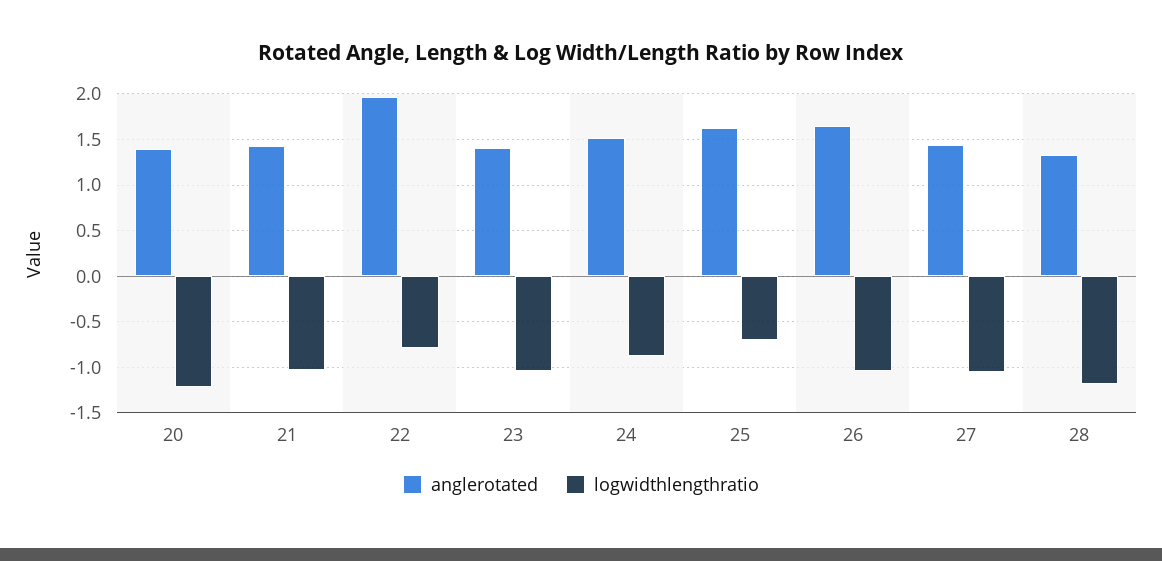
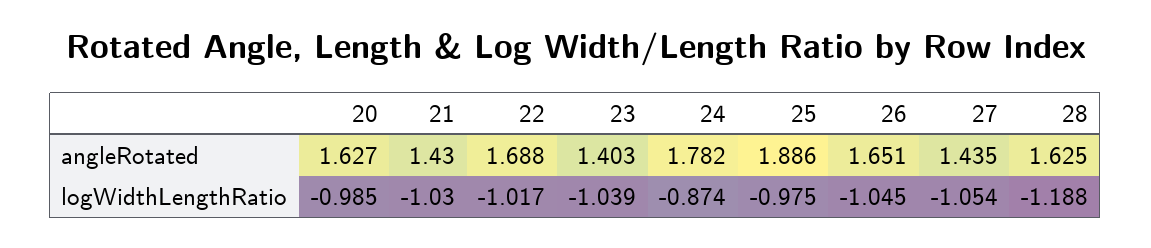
  {
    "anglerotated": {
-     "20": 1.4,
+     "20": 1.627,
      "21": 1.43,
-     "22": 2,
+     "22": 1.688,
      "23": 1.403,
-     "24": 1.5,
+     "24": 1.782,
-     "25": 1.6,
+     "25": 1.886,
      "26": 1.651,
      "27": 1.435,
-     "28": 1.3
+     "28": 1.625
    },
    "logwidthlengthratio": {
-     "20": -1.2,
+     "20": -0.985,
      "21": -1.03,
-     "22": -0.8,
+     "22": -1.017,
      "23": -1.039,
      "24": -0.874,
-     "25": -0.7,
+     "25": -0.975,
      "26": -1.045,
      "27": -1.054,
      "28": -1.188
    }
  }

